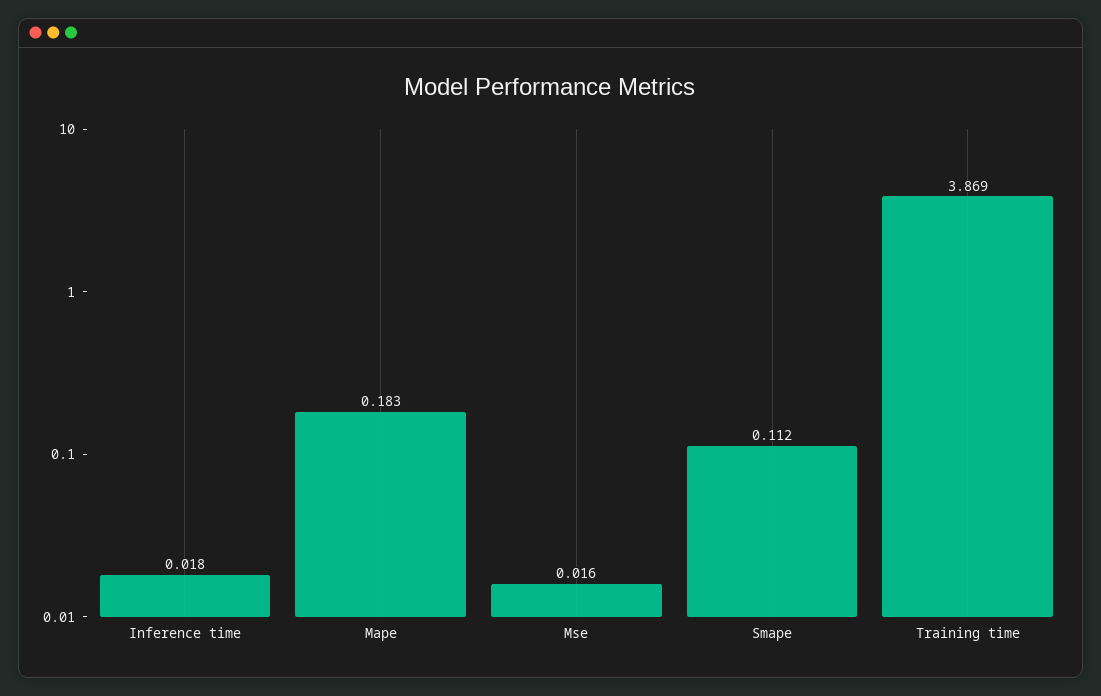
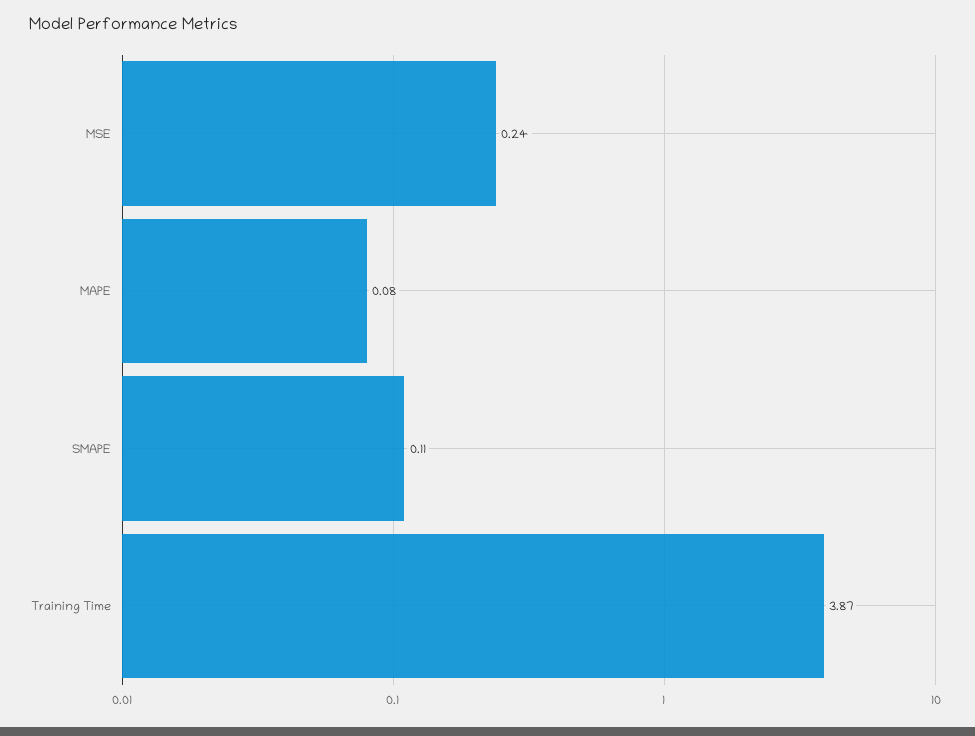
  {
-   "Inference time": 0.018,
-   "Mape": 0.183,
+   "Mape": 0.08,
-   "Mse": 0.016,
+   "Mse": 0.24,
    "Smape": 0.112,
    "Training time": 3.869
  }

